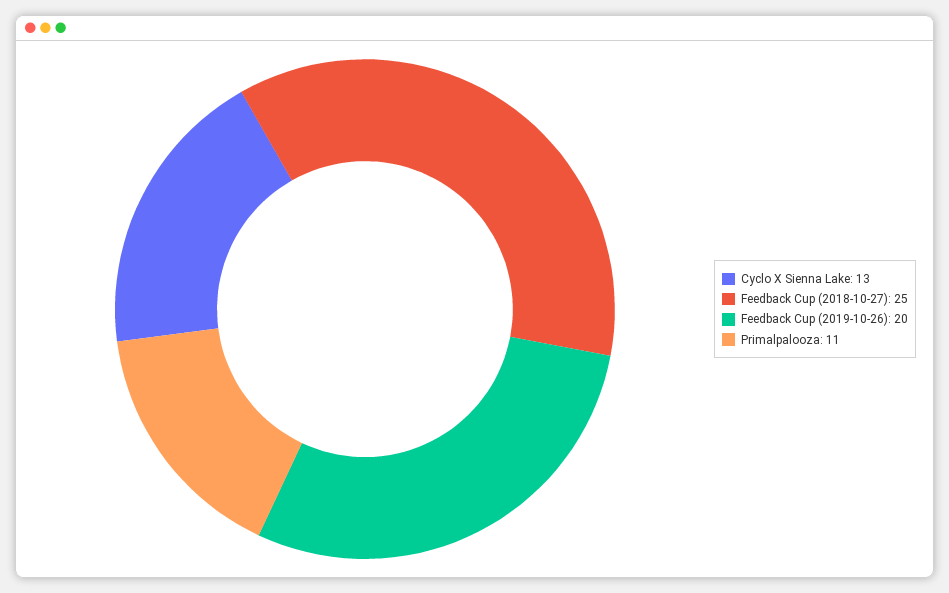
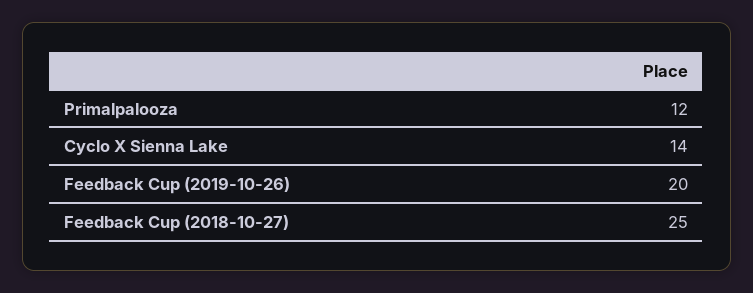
  {
-   "Cyclo X Sienna Lake": 13,
+   "Cyclo X Sienna Lake": 14,
    "Feedback Cup (2018-10-27)": 25,
    "Feedback Cup (2019-10-26)": 20,
-   "Primalpalooza": 11
+   "Primalpalooza": 12
  }

